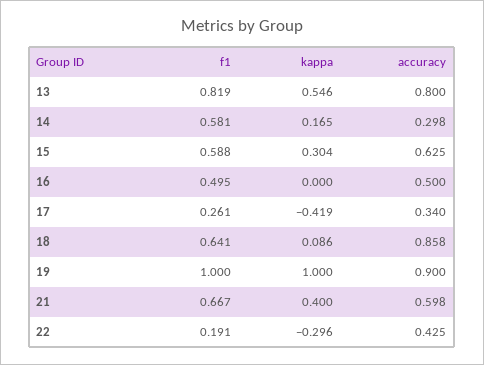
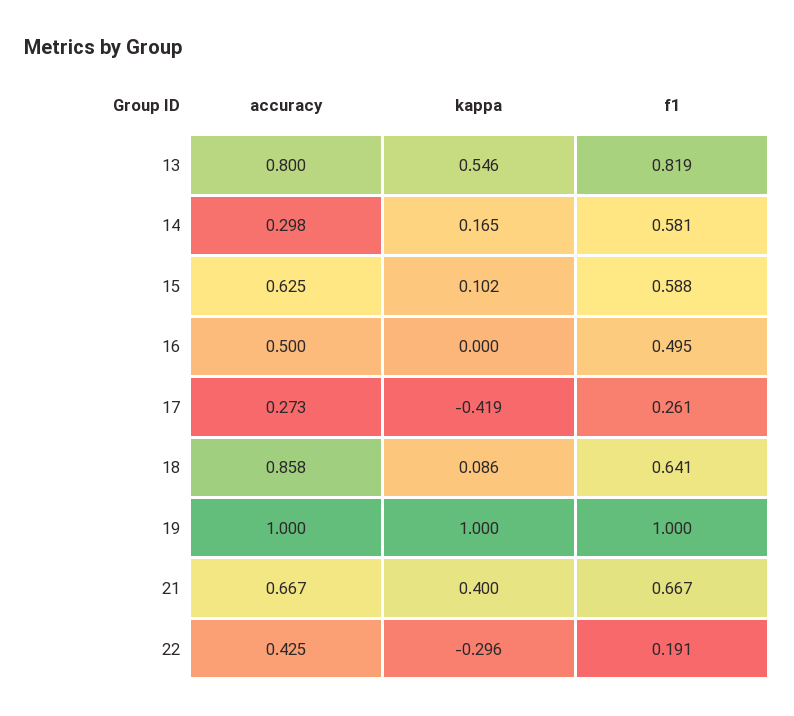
  {
    "f1": {
      "13": 0.819,
      "14": 0.581,
      "15": 0.588,
      "16": 0.495,
      "17": 0.261,
      "18": 0.641,
      "19": 1,
      "21": 0.667,
      "22": 0.191
    },
    "kappa": {
      "13": 0.546,
      "14": 0.165,
-     "15": 0.304,
+     "15": 0.102,
      "16": 0,
      "17": -0.419,
      "18": 0.086,
      "19": 1,
      "21": 0.4,
      "22": -0.296
    },
    "accuracy": {
      "13": 0.8,
      "14": 0.298,
      "15": 0.625,
      "16": 0.5,
-     "17": 0.34,
+     "17": 0.273,
      "18": 0.858,
-     "19": 0.9,
+     "19": 1,
-     "21": 0.598,
+     "21": 0.667,
      "22": 0.425
    }
  }

